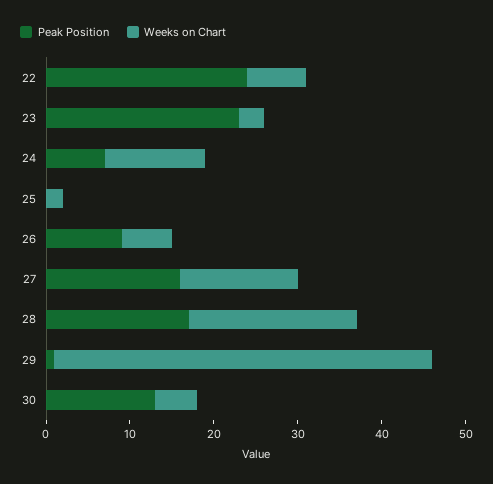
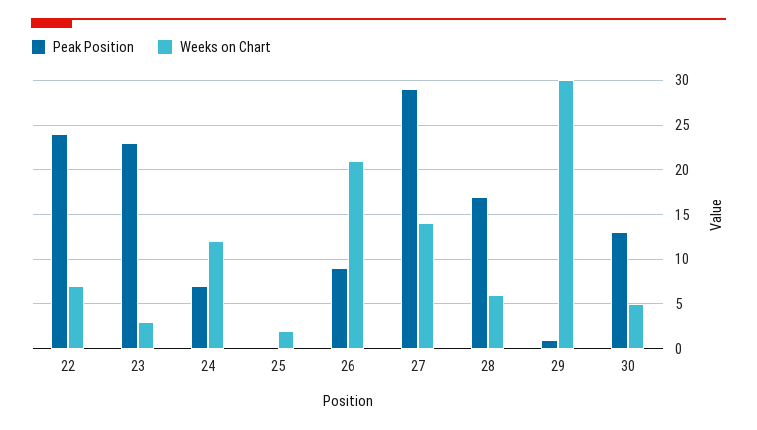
  {
    "Peak Position": {
      "22": 24,
      "23": 23,
      "24": 7,
      "25": 0,
      "26": 9,
-     "27": 16,
+     "27": 29,
      "28": 17,
      "29": 1,
      "30": 13
    },
    "Weeks on Chart": {
      "22": 7,
      "23": 3,
      "24": 12,
      "25": 2,
-     "26": 6,
+     "26": 21,
      "27": 14,
-     "28": 20,
+     "28": 6,
-     "29": 45,
+     "29": 30,
      "30": 5
    }
  }

